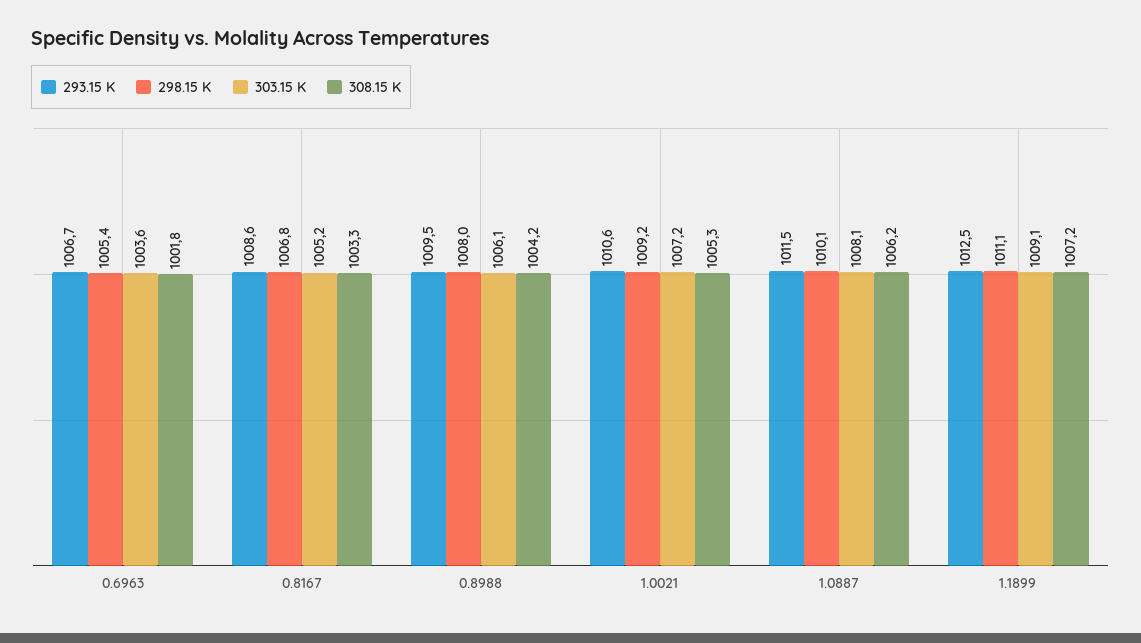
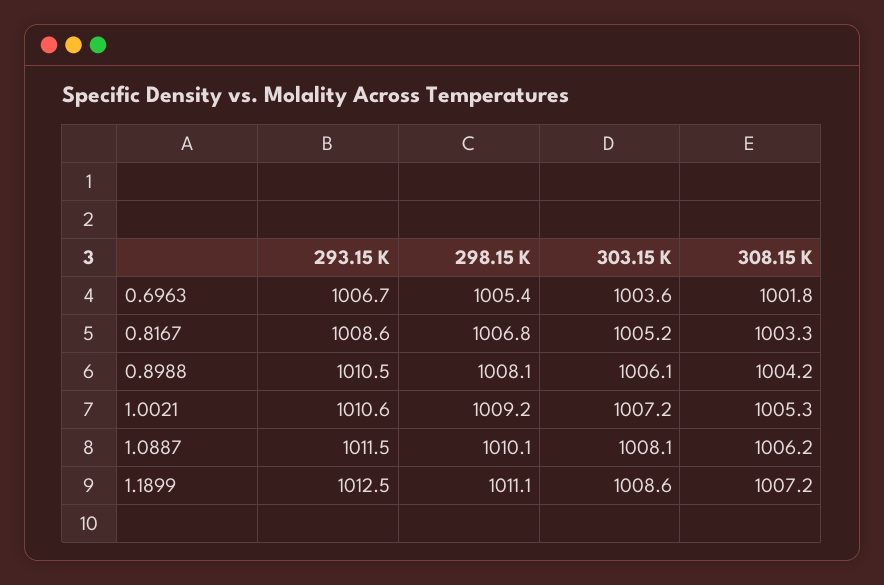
  {
    "293.15 K": {
      "0.6963": 1006.7,
      "0.8167": 1008.6,
-     "0.8988": 1009.5,
+     "0.8988": 1010.5,
      "1.0021": 1010.6,
      "1.0887": 1011.5,
      "1.1899": 1012.5
    },
    "298.15 K": {
      "0.6963": 1005.4,
      "0.8167": 1006.8,
-     "0.8988": 1008,
+     "0.8988": 1008.1,
      "1.0021": 1009.2,
      "1.0887": 1010.1,
      "1.1899": 1011.1
    },
    "303.15 K": {
      "0.6963": 1003.6,
      "0.8167": 1005.2,
      "0.8988": 1006.1,
      "1.0021": 1007.2,
      "1.0887": 1008.1,
-     "1.1899": 1009.1
+     "1.1899": 1008.6
    },
    "308.15 K": {
      "0.6963": 1001.8,
      "0.8167": 1003.3,
      "0.8988": 1004.2,
      "1.0021": 1005.3,
      "1.0887": 1006.2,
      "1.1899": 1007.2
    }
  }

